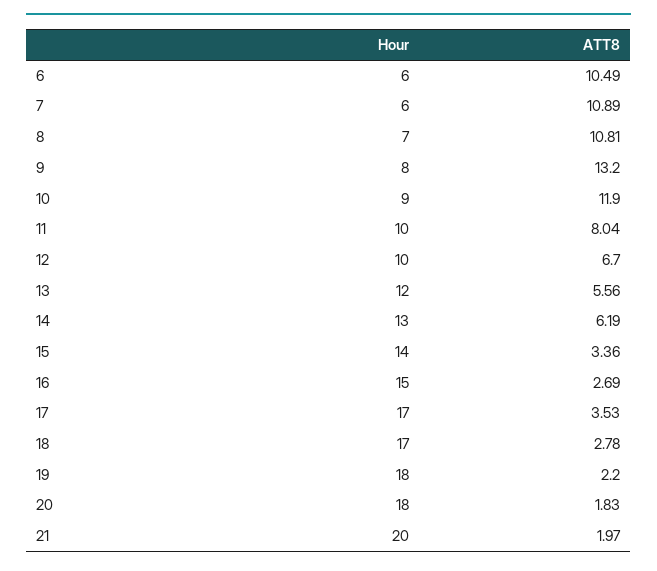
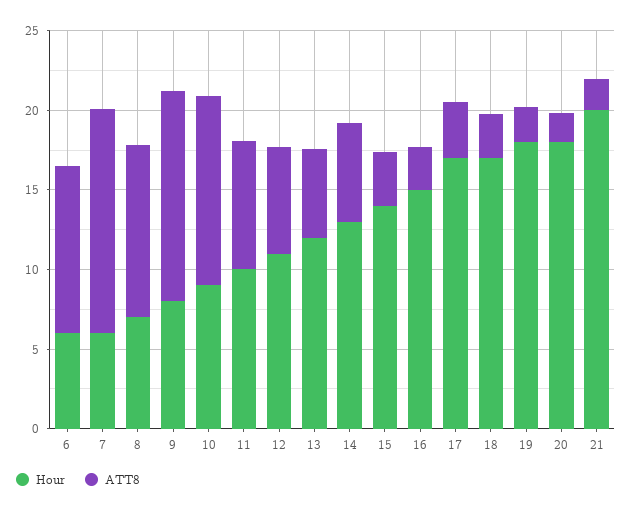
  {
    "Hour": {
      "6": 6,
      "7": 6,
      "8": 7,
      "9": 8,
      "10": 9,
      "11": 10,
-     "12": 10,
+     "12": 11,
      "13": 12,
      "14": 13,
      "15": 14,
      "16": 15,
      "17": 17,
      "18": 17,
      "19": 18,
      "20": 18,
      "21": 20
    },
    "ATT8": {
      "6": 10.49,
-     "7": 10.89,
+     "7": 14,
      "8": 10.81,
      "9": 13.2,
      "10": 11.9,
      "11": 8.04,
      "12": 6.7,
      "13": 5.56,
      "14": 6.19,
      "15": 3.36,
      "16": 2.69,
      "17": 3.53,
      "18": 2.78,
      "19": 2.2,
      "20": 1.83,
      "21": 1.97
    }
  }

